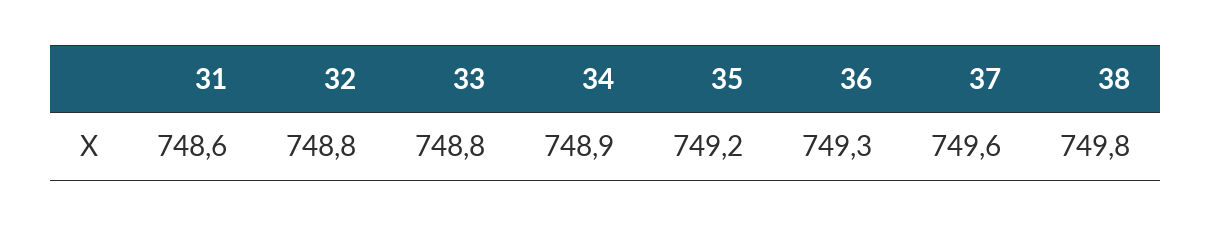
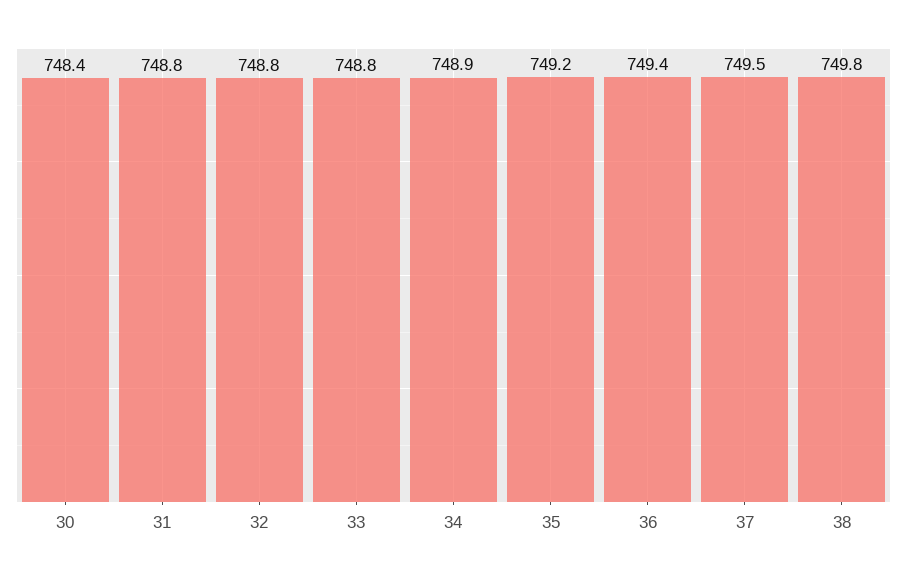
  {
-   "31": 748.6,
+   "31": 748.8,
    "32": 748.8,
    "33": 748.8,
    "34": 748.9,
    "35": 749.2,
-   "36": 749.3,
+   "36": 749.4,
-   "37": 749.6,
+   "37": 749.5,
-   "38": 749.8
+   "38": 749.8,
+   "30": 748.4
  }

